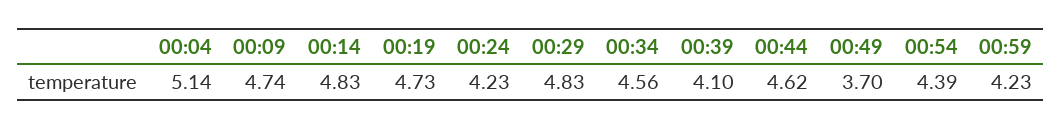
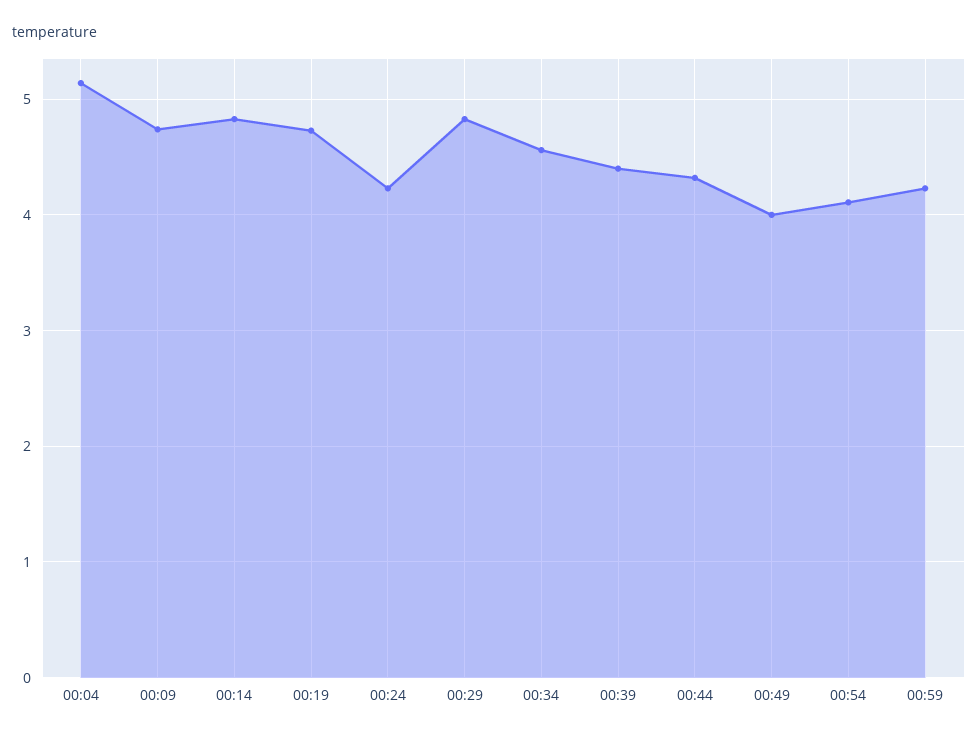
  {
    "00:04": 5.14,
    "00:09": 4.74,
    "00:14": 4.83,
    "00:19": 4.73,
    "00:24": 4.23,
    "00:29": 4.83,
    "00:34": 4.56,
-   "00:39": 4.1,
+   "00:39": 4.4,
-   "00:44": 4.62,
+   "00:44": 4.3,
-   "00:49": 3.7,
+   "00:49": 4,
-   "00:54": 4.39,
+   "00:54": 4.1,
    "00:59": 4.23
  }

